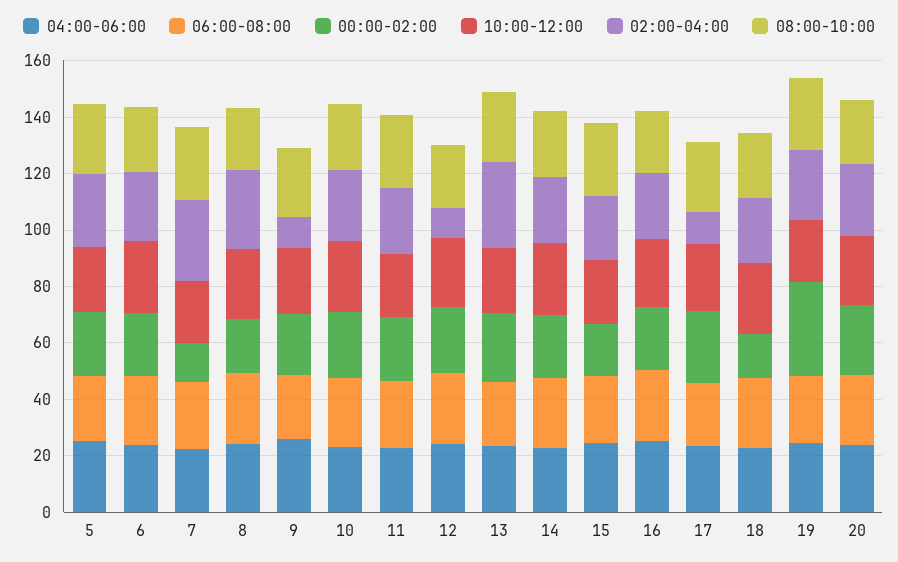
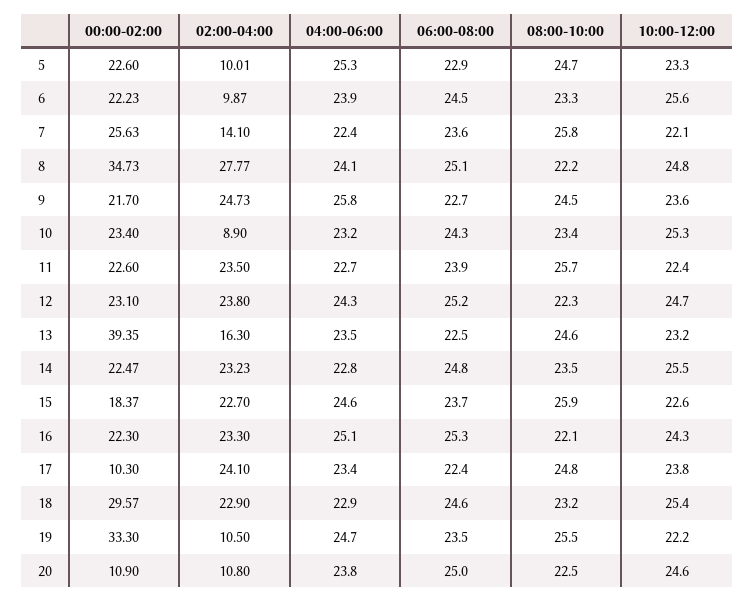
  {
    "04:00-06:00": {
      "5": 25.3,
      "6": 23.9,
      "7": 22.4,
      "8": 24.1,
      "9": 25.8,
      "10": 23.2,
      "11": 22.7,
      "12": 24.3,
      "13": 23.5,
      "14": 22.8,
      "15": 24.6,
      "16": 25.1,
      "17": 23.4,
      "18": 22.9,
      "19": 24.7,
      "20": 23.8
    },
    "06:00-08:00": {
      "5": 22.9,
      "6": 24.5,
      "7": 23.6,
      "8": 25.1,
      "9": 22.7,
      "10": 24.3,
      "11": 23.9,
      "12": 25.2,
      "13": 22.5,
      "14": 24.8,
      "15": 23.7,
      "16": 25.3,
      "17": 22.4,
      "18": 24.6,
      "19": 23.5,
      "20": 25
    },
    "00:00-02:00": {
      "5": 22.6,
      "6": 22.23,
-     "7": 15,
+     "7": 25.63,
-     "8": 20,
+     "8": 34.73,
      "9": 21.7,
      "10": 23.4,
      "11": 22.6,
      "12": 23.1,
-     "13": 25,
+     "13": 39.35,
      "14": 22.47,
      "15": 18.37,
      "16": 22.3,
-     "17": 25,
+     "17": 10.3,
-     "18": 15,
+     "18": 29.57,
      "19": 33.3,
-     "20": 25
+     "20": 10.9
    },
    "10:00-12:00": {
      "5": 23.3,
      "6": 25.6,
      "7": 22.1,
      "8": 24.8,
      "9": 23.6,
      "10": 25.3,
      "11": 22.4,
      "12": 24.7,
      "13": 23.2,
      "14": 25.5,
      "15": 22.6,
      "16": 24.3,
      "17": 23.8,
      "18": 25.4,
      "19": 22.2,
      "20": 24.6
    },
    "02:00-04:00": {
-     "5": 25,
+     "5": 10.01,
-     "6": 25,
+     "6": 9.87,
-     "7": 30,
+     "7": 14.1,
      "8": 27.77,
-     "9": 10,
+     "9": 24.73,
-     "10": 25,
+     "10": 8.9,
      "11": 23.5,
-     "12": 10,
+     "12": 23.8,
-     "13": 30,
+     "13": 16.3,
      "14": 23.23,
      "15": 22.7,
      "16": 23.3,
-     "17": 10,
+     "17": 24.1,
      "18": 22.9,
-     "19": 25,
+     "19": 10.5,
-     "20": 25
+     "20": 10.8
    },
    "08:00-10:00": {
      "5": 24.7,
      "6": 23.3,
      "7": 25.8,
      "8": 22.2,
      "9": 24.5,
      "10": 23.4,
      "11": 25.7,
      "12": 22.3,
      "13": 24.6,
      "14": 23.5,
      "15": 25.9,
      "16": 22.1,
      "17": 24.8,
      "18": 23.2,
      "19": 25.5,
      "20": 22.5
    }
  }

